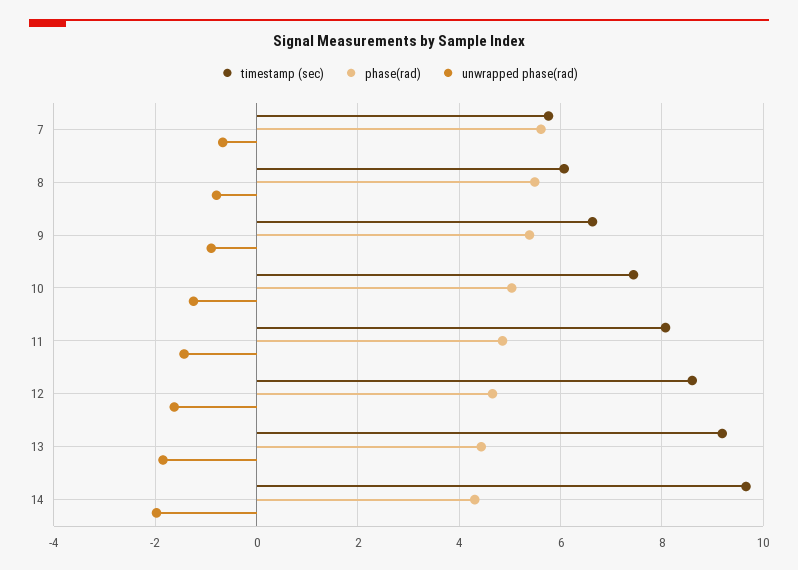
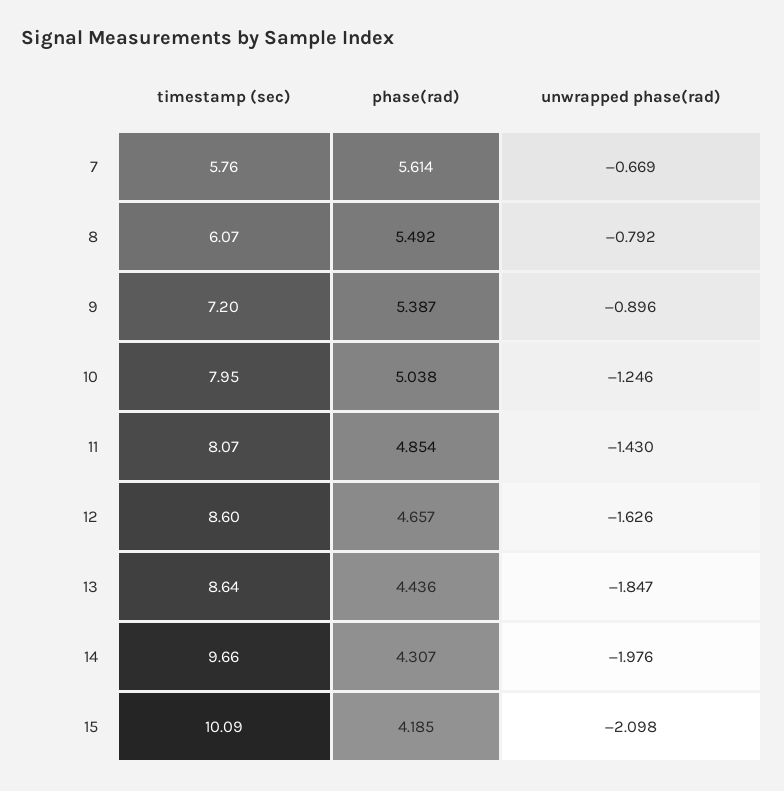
  {
    "timestamp (sec)": {
      "7": 5.76,
      "8": 6.07,
-     "9": 6.6,
+     "9": 7.2,
-     "10": 7.4,
+     "10": 7.95,
      "11": 8.07,
      "12": 8.6,
-     "13": 9.2,
+     "13": 8.64,
-     "14": 9.66
+     "14": 9.66,
+     "15": 10.09
    },
    "phase(rad)": {
      "7": 5.614,
      "8": 5.492,
      "9": 5.387,
      "10": 5.038,
      "11": 4.854,
      "12": 4.657,
      "13": 4.436,
-     "14": 4.307
+     "14": 4.307,
+     "15": 4.185
    },
    "unwrapped phase(rad)": {
      "7": -0.669,
      "8": -0.792,
      "9": -0.896,
      "10": -1.246,
      "11": -1.43,
      "12": -1.626,
      "13": -1.847,
-     "14": -1.976
+     "14": -1.976,
+     "15": -2.098
    }
  }

